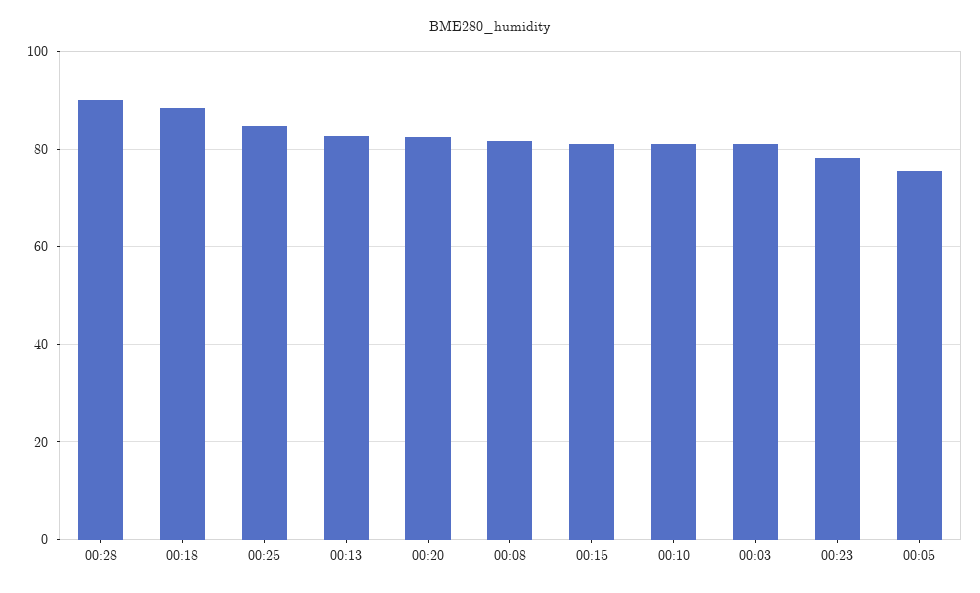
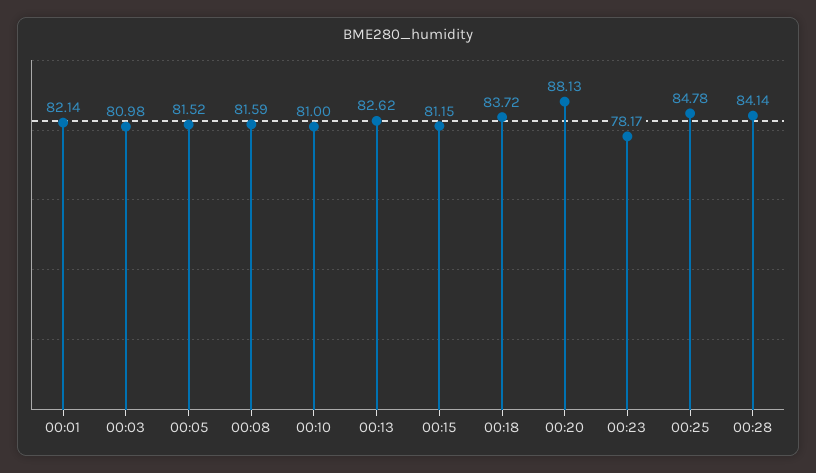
  {
-   "00:28": 90,
+   "00:28": 84.14,
-   "00:18": 88,
+   "00:18": 83.72,
    "00:25": 84.78,
    "00:13": 82.62,
-   "00:20": 82,
+   "00:20": 88.13,
    "00:08": 81.59,
    "00:15": 81.15,
    "00:10": 81,
    "00:03": 80.98,
    "00:23": 78.17,
-   "00:05": 76
+   "00:05": 81.52,
+   "00:01": 82.14
  }

